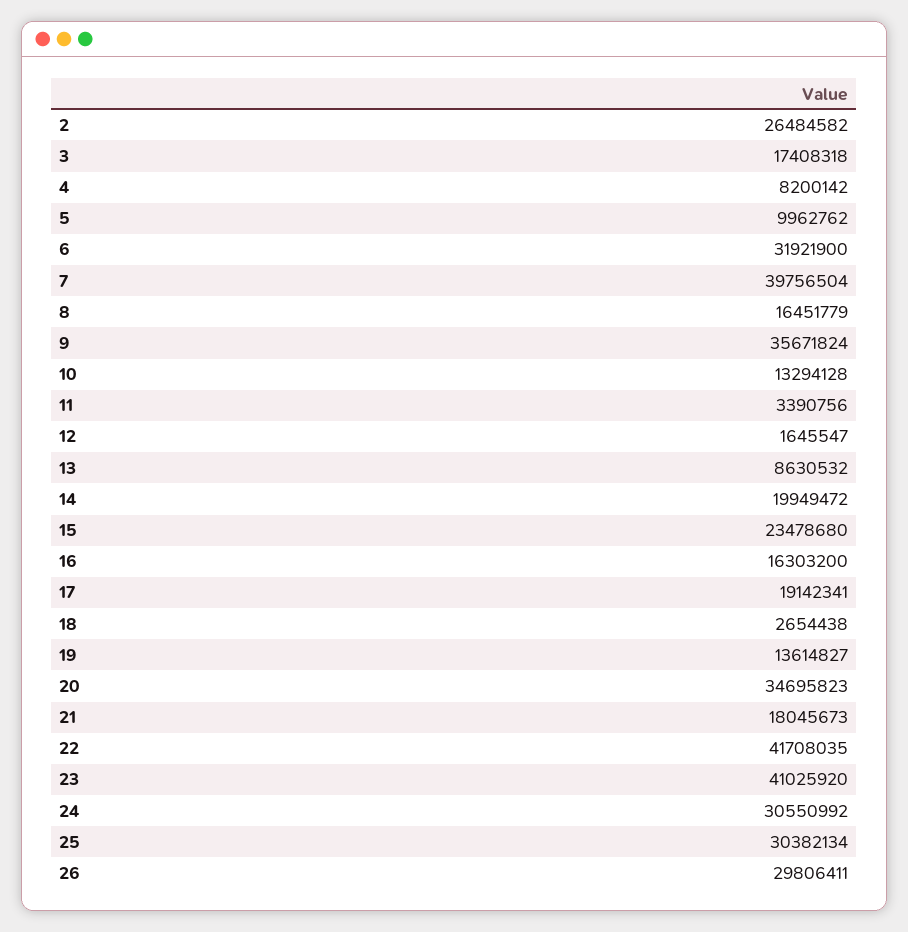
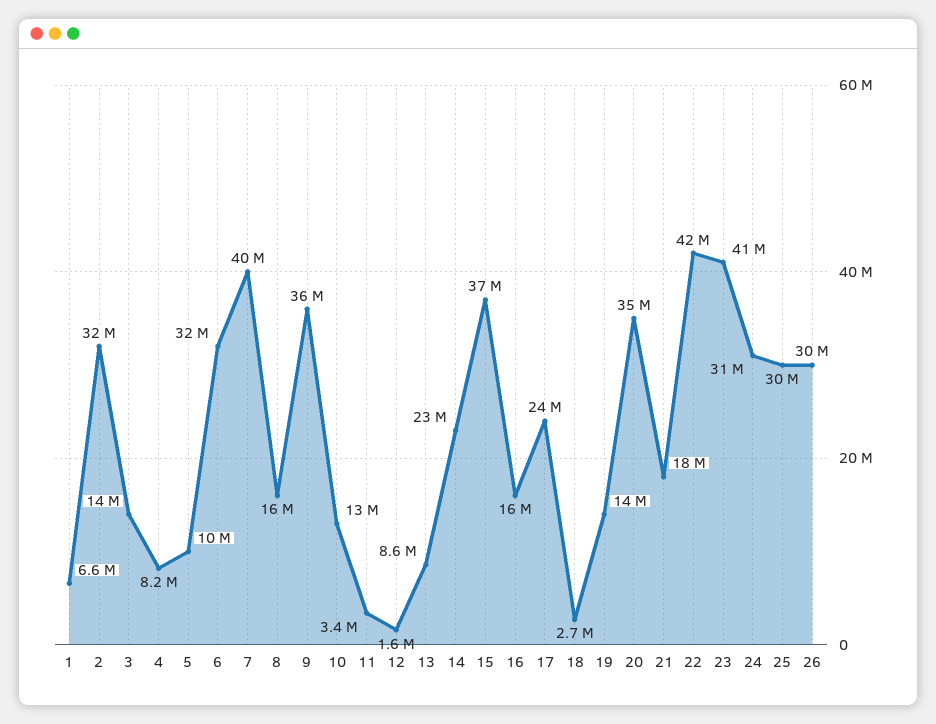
  {
-   "2": 26484582,
+   "2": 32000000,
-   "3": 17408318,
+   "3": 14000000,
    "4": 8200142,
    "5": 9962762,
    "6": 31921900,
    "7": 39756504,
    "8": 16451779,
    "9": 35671824,
    "10": 13294128,
    "11": 3390756,
    "12": 1645547,
    "13": 8630532,
-   "14": 19949472,
+   "14": 23000000,
-   "15": 23478680,
+   "15": 37000000,
    "16": 16303200,
-   "17": 19142341,
+   "17": 24000000,
    "18": 2654438,
    "19": 13614827,
    "20": 34695823,
    "21": 18045673,
    "22": 41708035,
    "23": 41025920,
    "24": 30550992,
    "25": 30382134,
-   "26": 29806411
+   "26": 29806411,
+   "1": 6600000
  }

